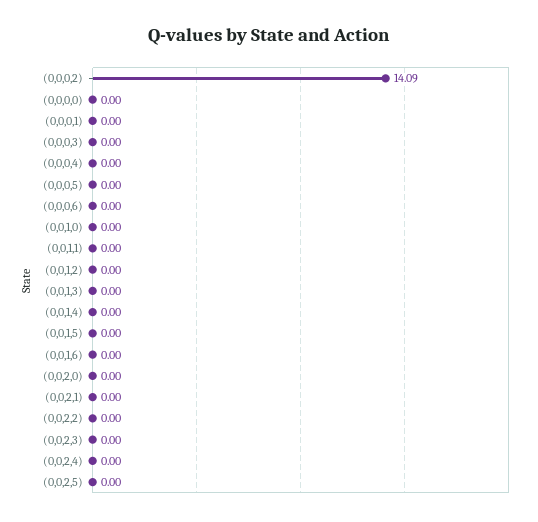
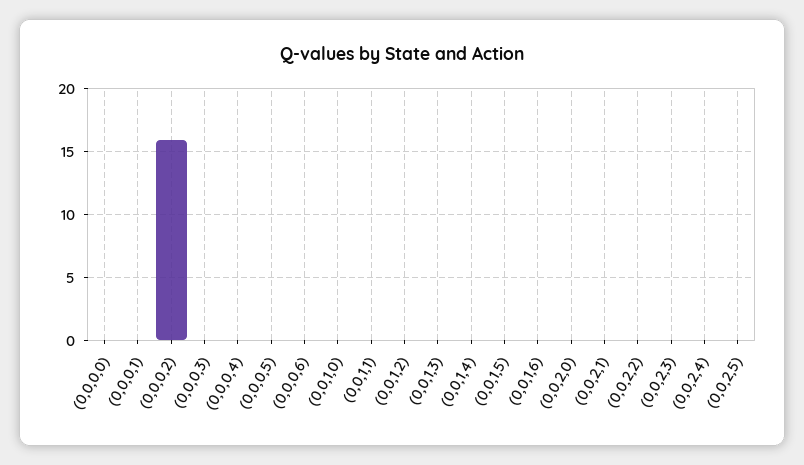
  {
-   "(0,0,0,2)": 14.09,
+   "(0,0,0,2)": 16,
    "(0,0,0,0)": 0,
    "(0,0,0,1)": 0,
    "(0,0,0,3)": 0,
    "(0,0,0,4)": 0,
    "(0,0,0,5)": 0,
    "(0,0,0,6)": 0,
    "(0,0,1,0)": 0,
    "(0,0,1,1)": 0,
    "(0,0,1,2)": 0,
    "(0,0,1,3)": 0,
    "(0,0,1,4)": 0,
    "(0,0,1,5)": 0,
    "(0,0,1,6)": 0,
    "(0,0,2,0)": 0,
    "(0,0,2,1)": 0,
    "(0,0,2,2)": 0,
    "(0,0,2,3)": 0,
    "(0,0,2,4)": 0,
    "(0,0,2,5)": 0
  }

